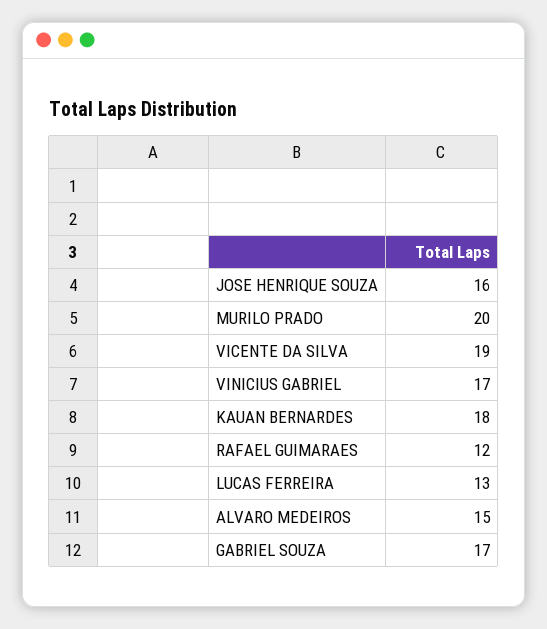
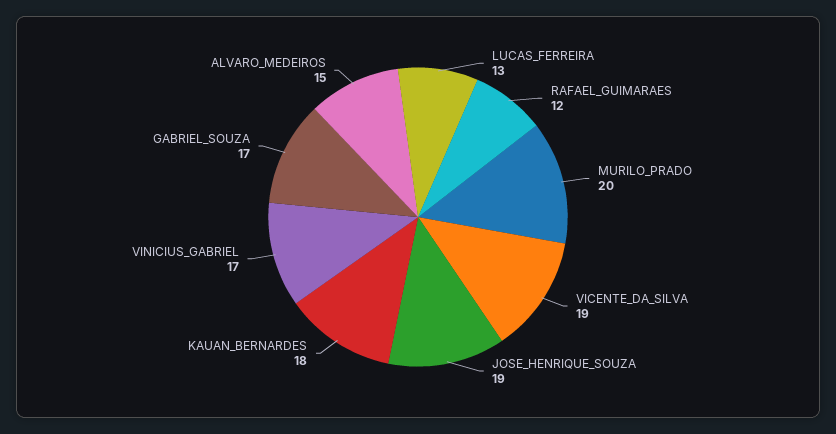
  {
-   "JOSE HENRIQUE SOUZA": 16,
+   "JOSE HENRIQUE SOUZA": 19,
    "MURILO PRADO": 20,
    "VICENTE DA SILVA": 19,
    "VINICIUS GABRIEL": 17,
    "KAUAN BERNARDES": 18,
    "RAFAEL GUIMARAES": 12,
    "LUCAS FERREIRA": 13,
    "ALVARO MEDEIROS": 15,
    "GABRIEL SOUZA": 17
  }

